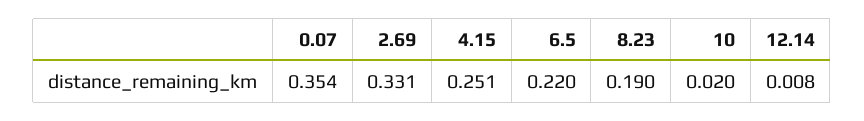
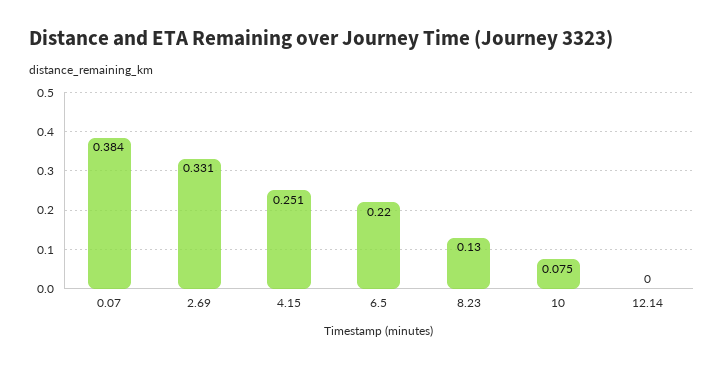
  {
-   "0.07": 0.354,
+   "0.07": 0.384,
    "2.69": 0.331,
    "4.15": 0.251,
    "6.5": 0.22,
-   "8.23": 0.19,
+   "8.23": 0.13,
-   "10": 0.02,
+   "10": 0.075,
-   "12.14": 0.008
+   "12.14": 0
  }

